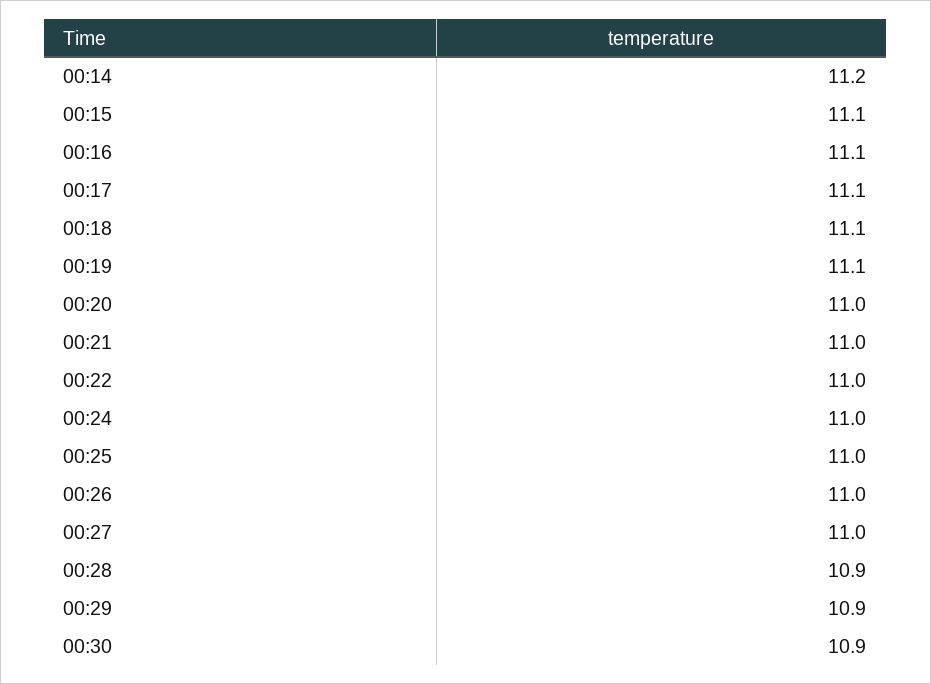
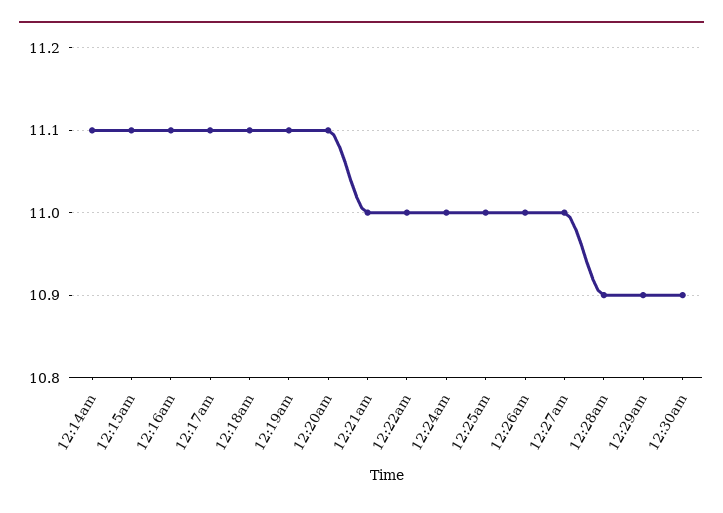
  {
-   "00:14": 11.2,
+   "00:14": 11.1,
    "00:15": 11.1,
    "00:16": 11.1,
    "00:17": 11.1,
    "00:18": 11.1,
    "00:19": 11.1,
-   "00:20": 11,
+   "00:20": 11.1,
    "00:21": 11,
    "00:22": 11,
    "00:24": 11,
    "00:25": 11,
    "00:26": 11,
    "00:27": 11,
    "00:28": 10.9,
    "00:29": 10.9,
    "00:30": 10.9
  }

